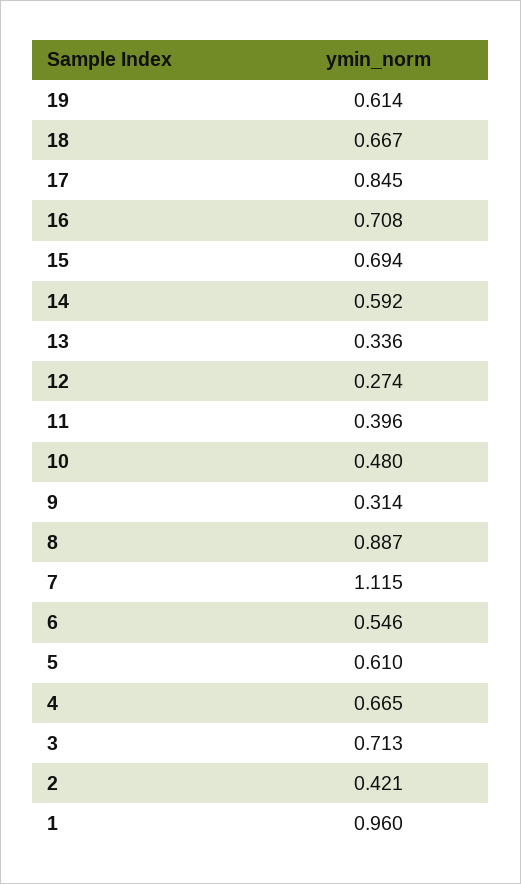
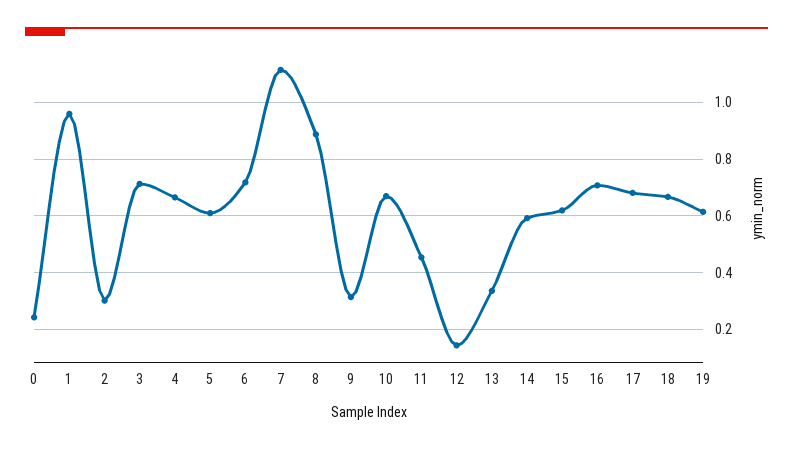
  {
    "19": 0.614,
    "18": 0.667,
-   "17": 0.845,
+   "17": 0.675,
    "16": 0.708,
-   "15": 0.694,
+   "15": 0.625,
    "14": 0.592,
    "13": 0.336,
-   "12": 0.274,
+   "12": 0.15,
-   "11": 0.396,
+   "11": 0.45,
-   "10": 0.48,
+   "10": 0.675,
    "9": 0.314,
    "8": 0.887,
    "7": 1.115,
-   "6": 0.546,
+   "6": 0.725,
    "5": 0.61,
    "4": 0.665,
    "3": 0.713,
-   "2": 0.421,
+   "2": 0.3,
-   "1": 0.96
+   "1": 0.96,
+   "0": 0.25
  }

